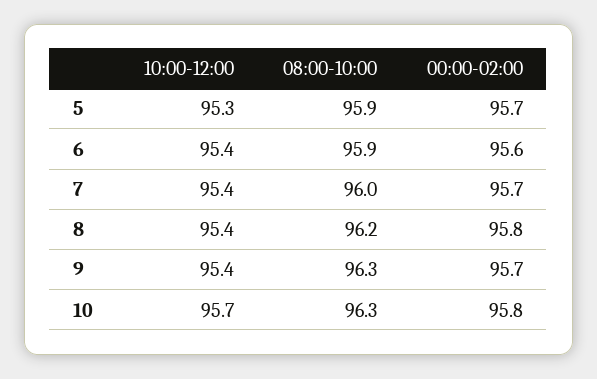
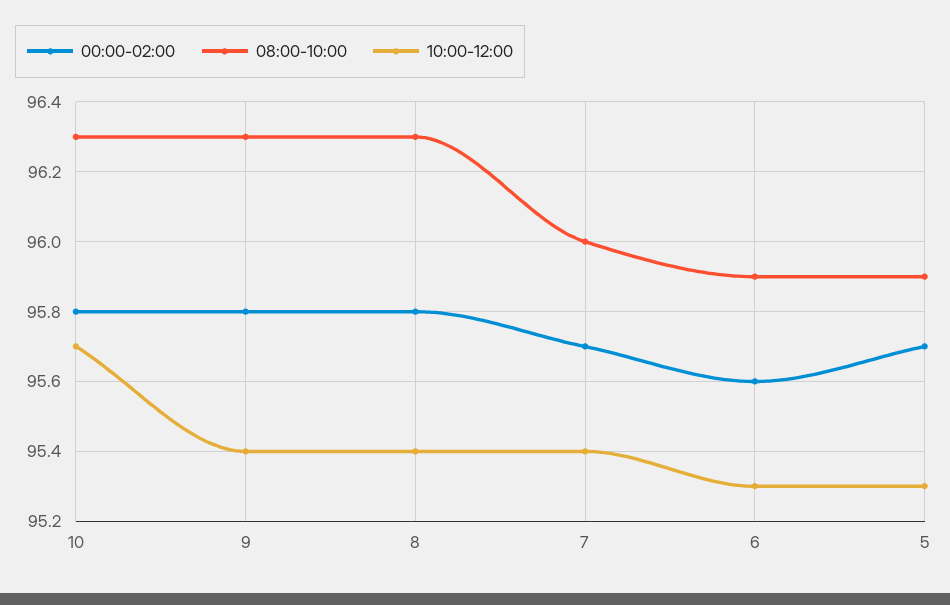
  {
    "10:00-12:00": {
      "5": 95.3,
-     "6": 95.4,
+     "6": 95.3,
      "7": 95.4,
      "8": 95.4,
      "9": 95.4,
      "10": 95.7
    },
    "08:00-10:00": {
      "5": 95.9,
      "6": 95.9,
      "7": 96,
-     "8": 96.2,
+     "8": 96.3,
      "9": 96.3,
      "10": 96.3
    },
    "00:00-02:00": {
      "5": 95.7,
      "6": 95.6,
      "7": 95.7,
      "8": 95.8,
-     "9": 95.7,
+     "9": 95.8,
      "10": 95.8
    }
  }

